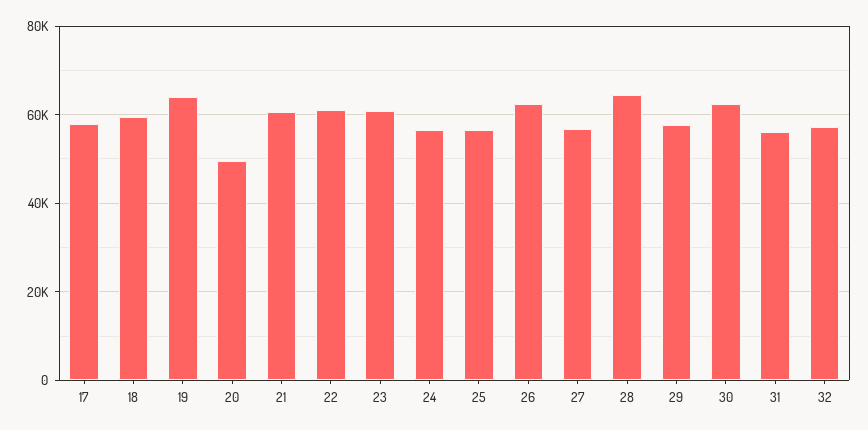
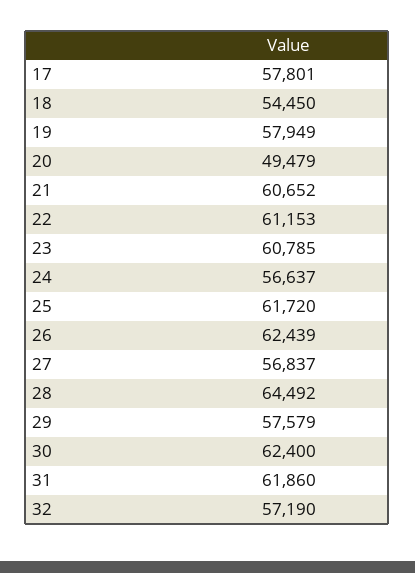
  {
    "17": 57801,
-   "18": 60000,
+   "18": 54450,
-   "19": 64000,
+   "19": 57949,
    "20": 49479,
    "21": 60652,
    "22": 61153,
    "23": 60785,
    "24": 56637,
-   "25": 56000,
+   "25": 61720,
    "26": 62439,
    "27": 56837,
    "28": 64492,
    "29": 57579,
    "30": 62400,
-   "31": 56000,
+   "31": 61860,
    "32": 57190
  }

